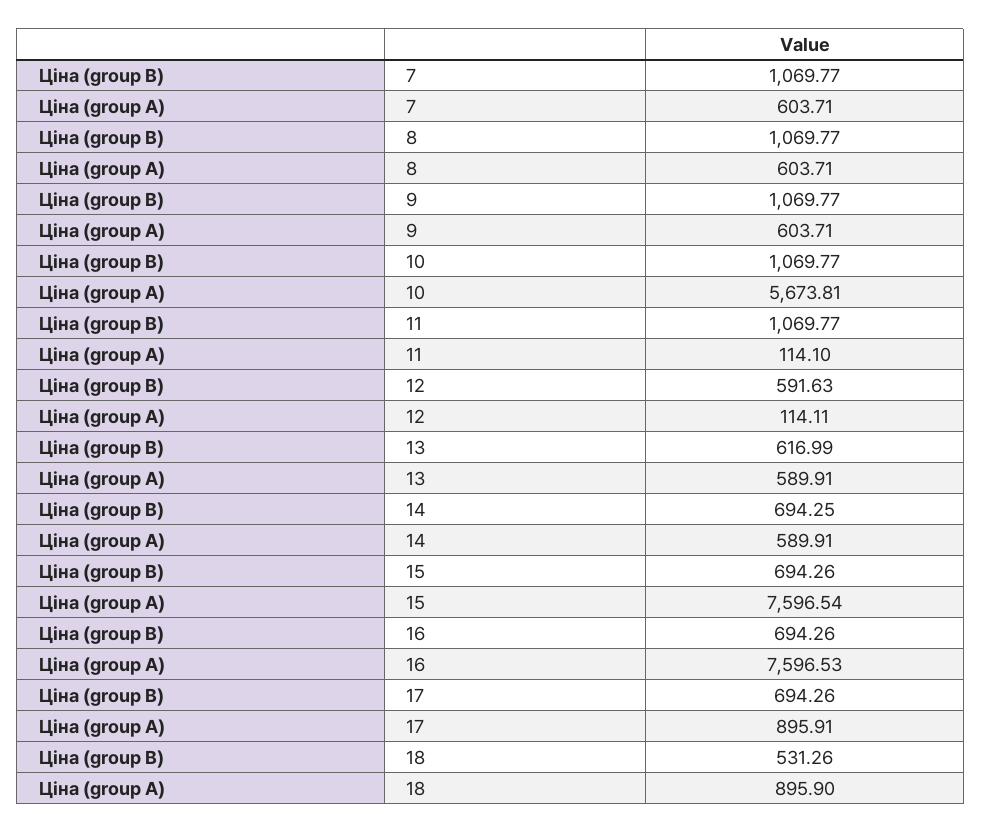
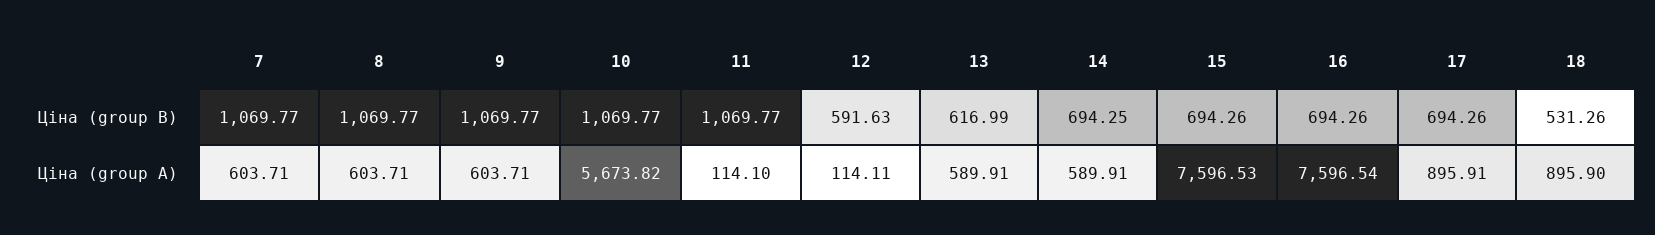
  {
    "Ціна (group B)": {
      "7": 1069.77,
      "8": 1069.77,
      "9": 1069.77,
      "10": 1069.77,
      "11": 1069.77,
      "12": 591.63,
      "13": 616.99,
      "14": 694.25,
      "15": 694.26,
      "16": 694.26,
      "17": 694.26,
      "18": 531.26
    },
    "Ціна (group A)": {
      "7": 603.71,
      "8": 603.71,
      "9": 603.71,
-     "10": 5673.81,
+     "10": 5673.82,
      "11": 114.1,
      "12": 114.11,
      "13": 589.91,
      "14": 589.91,
-     "15": 7596.54,
+     "15": 7596.53,
-     "16": 7596.53,
+     "16": 7596.54,
      "17": 895.91,
      "18": 895.9
    }
  }

